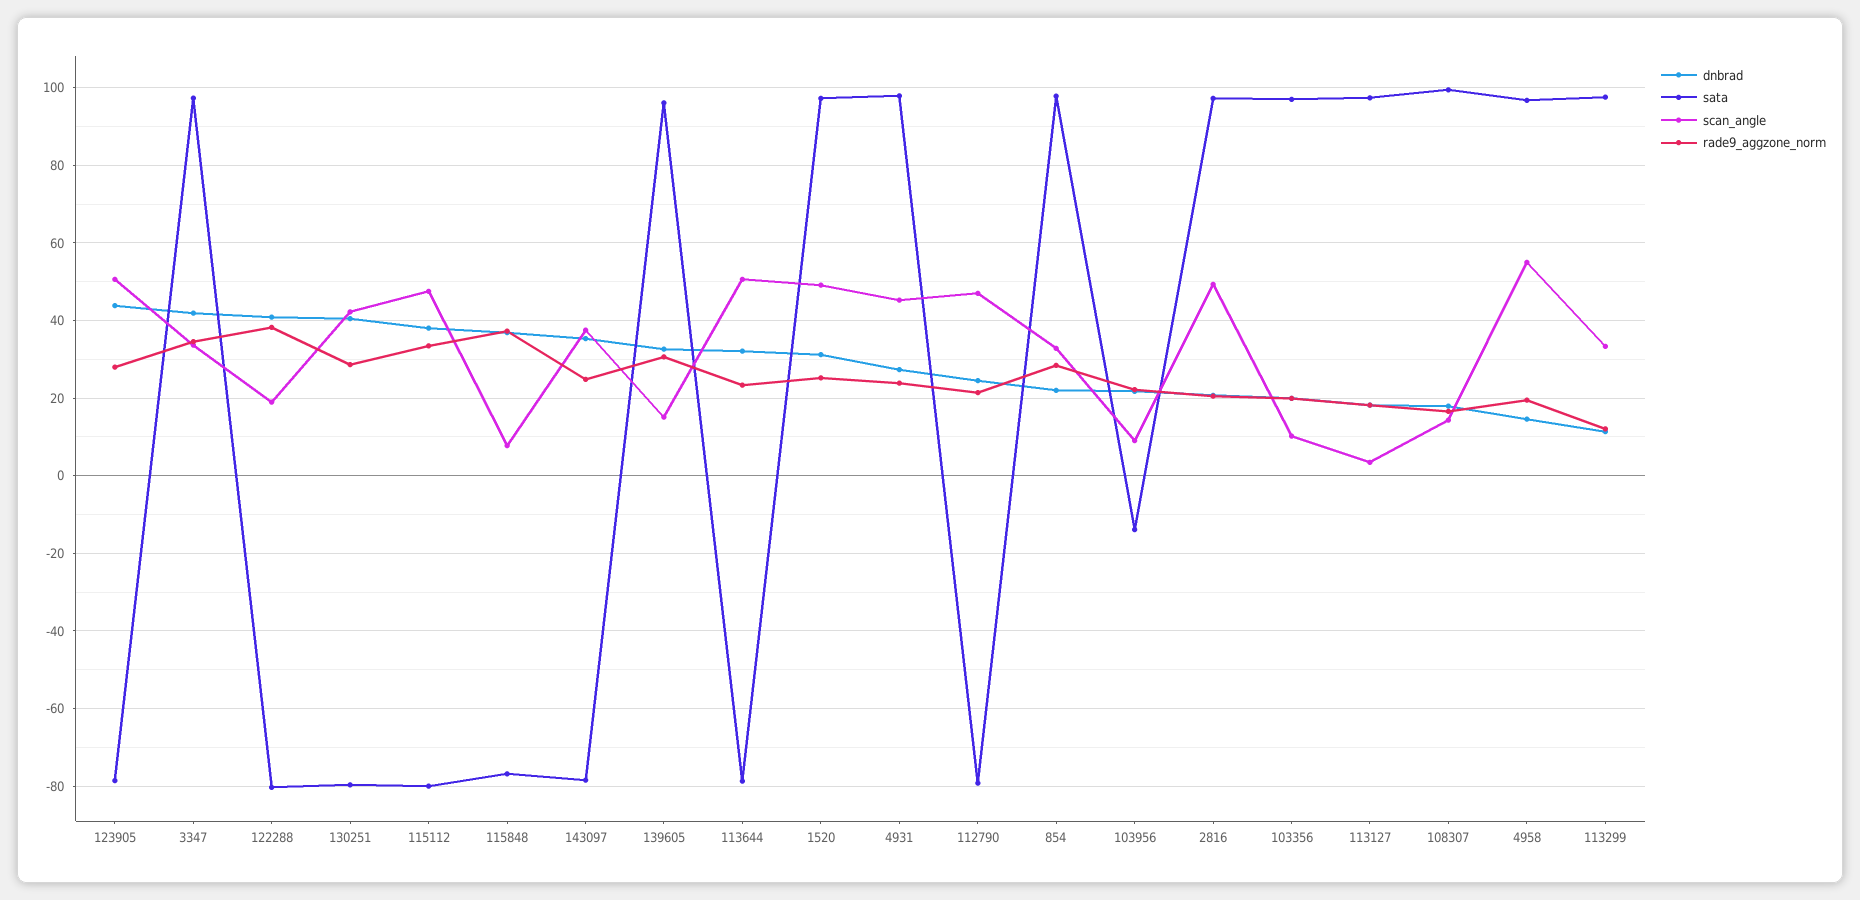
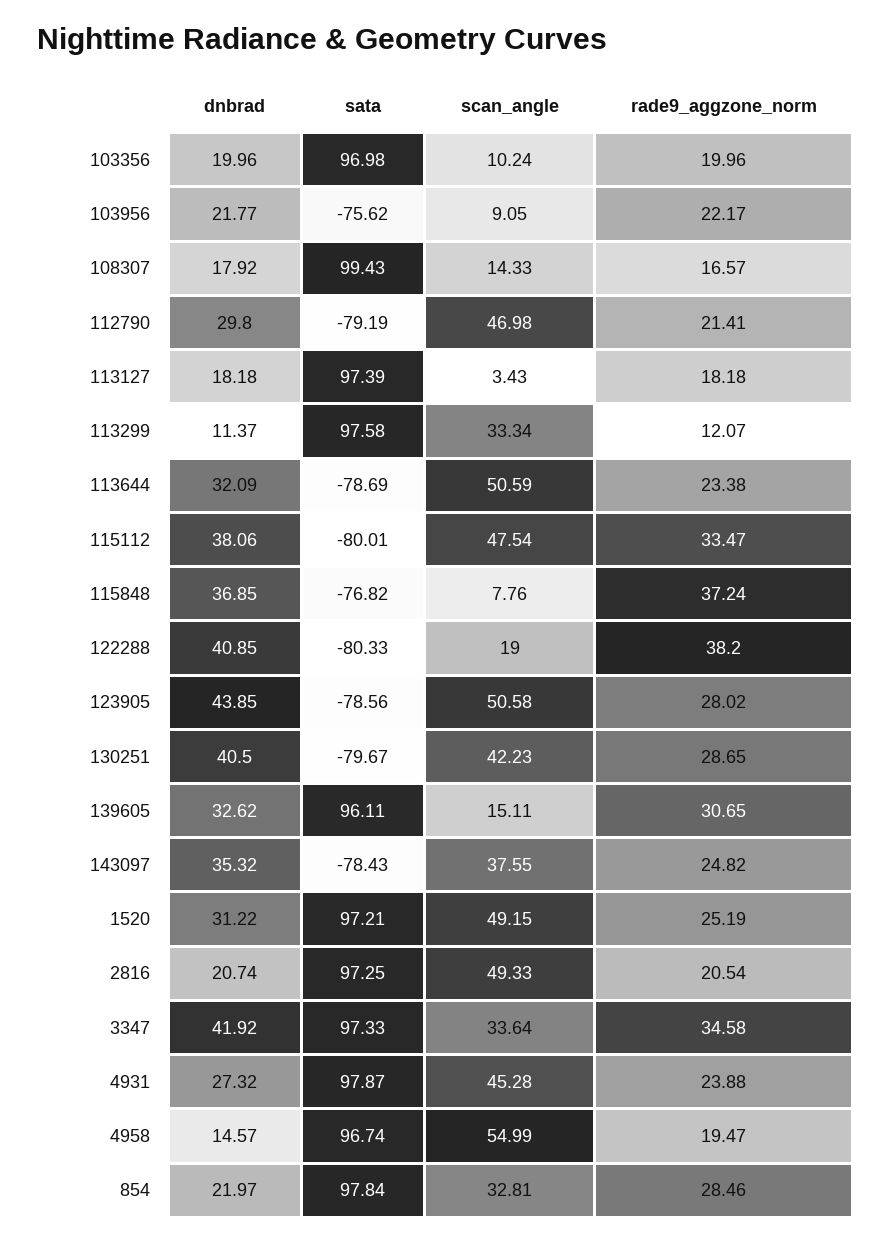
  {
    "dnbrad": {
      "123905": 43.85,
      "3347": 41.92,
      "122288": 40.85,
      "130251": 40.5,
      "115112": 38.06,
      "115848": 36.85,
      "143097": 35.32,
      "139605": 32.62,
      "113644": 32.09,
      "1520": 31.22,
      "4931": 27.32,
-     "112790": 24,
+     "112790": 29.8,
      "854": 21.97,
      "103956": 21.77,
      "2816": 20.74,
      "103356": 19.96,
      "113127": 18.18,
      "108307": 17.92,
      "4958": 14.57,
      "113299": 11.37
    },
    "sata": {
      "123905": -78.56,
      "3347": 97.33,
      "122288": -80.33,
      "130251": -79.67,
      "115112": -80.01,
      "115848": -76.82,
      "143097": -78.43,
      "139605": 96.11,
      "113644": -78.69,
      "1520": 97.21,
      "4931": 97.87,
      "112790": -79.19,
      "854": 97.84,
-     "103956": -14,
+     "103956": -75.62,
      "2816": 97.25,
      "103356": 96.98,
      "113127": 97.39,
      "108307": 99.43,
      "4958": 96.74,
      "113299": 97.58
    },
    "scan_angle": {
      "123905": 50.58,
      "3347": 33.64,
      "122288": 19,
      "130251": 42.23,
      "115112": 47.54,
      "115848": 7.76,
      "143097": 37.55,
      "139605": 15.11,
      "113644": 50.59,
      "1520": 49.15,
      "4931": 45.28,
      "112790": 46.98,
      "854": 32.81,
      "103956": 9.05,
      "2816": 49.33,
      "103356": 10.24,
      "113127": 3.43,
      "108307": 14.33,
      "4958": 54.99,
      "113299": 33.34
    },
    "rade9_aggzone_norm": {
      "123905": 28.02,
      "3347": 34.58,
      "122288": 38.2,
      "130251": 28.65,
      "115112": 33.47,
      "115848": 37.24,
      "143097": 24.82,
      "139605": 30.65,
      "113644": 23.38,
      "1520": 25.19,
      "4931": 23.88,
      "112790": 21.41,
      "854": 28.46,
      "103956": 22.17,
      "2816": 20.54,
      "103356": 19.96,
      "113127": 18.18,
      "108307": 16.57,
      "4958": 19.47,
      "113299": 12.07
    }
  }

